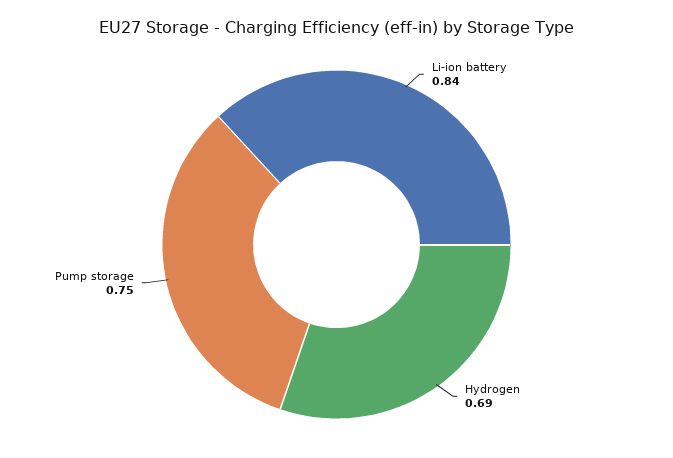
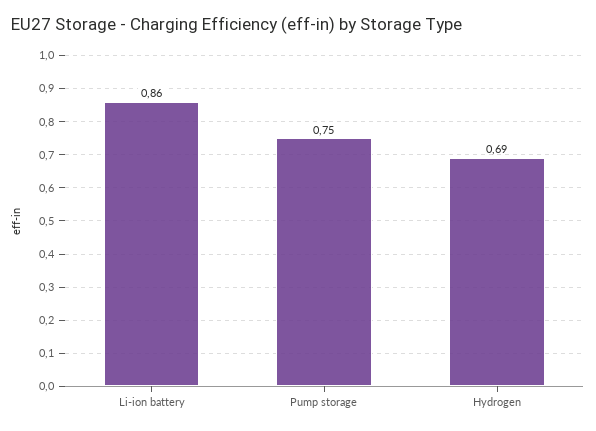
  {
-   "Li-ion battery": 0.84,
+   "Li-ion battery": 0.86,
    "Hydrogen": 0.69,
    "Pump storage": 0.75
  }

